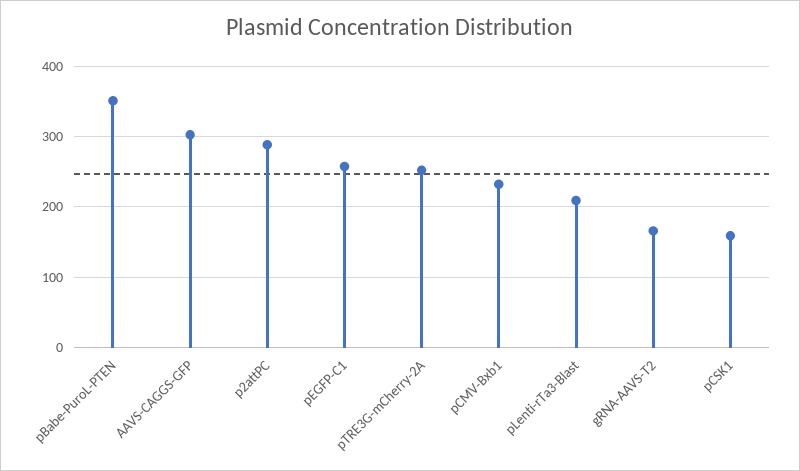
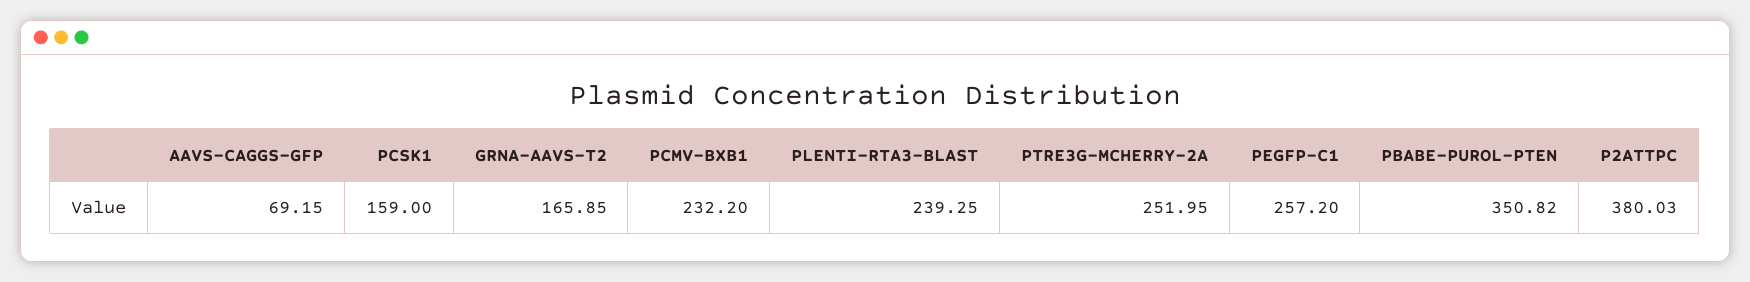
  {
    "pBabe-PuroL-PTEN": 350.82,
-   "AAVS-CAGGS-GFP": 300,
+   "AAVS-CAGGS-GFP": 69.15,
-   "p2attPC": 290,
+   "p2attPC": 380.03,
    "pEGFP-C1": 257.2,
    "pTRE3G-mCherry-2A": 251.95,
    "pCMV-Bxb1": 232.2,
-   "pLenti-rTa3-Blast": 210,
+   "pLenti-rTa3-Blast": 239.25,
    "gRNA-AAVS-T2": 165.85,
    "pCSK1": 159
  }

